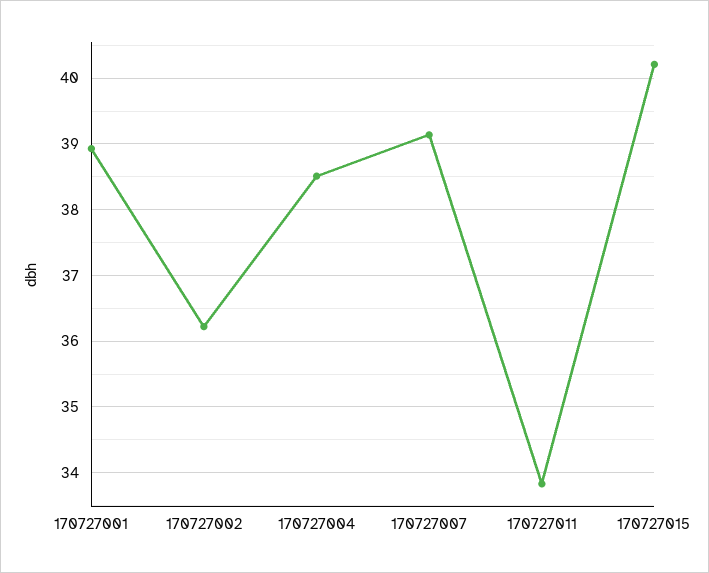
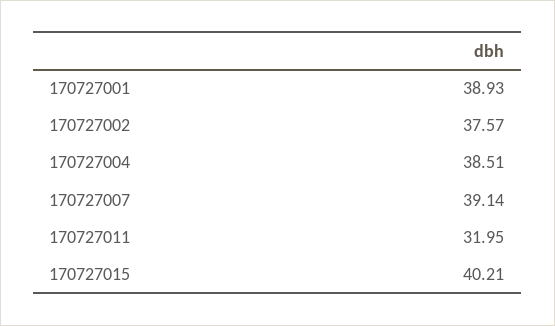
  {
    "170727001": 38.93,
-   "170727002": 36.2,
+   "170727002": 37.57,
    "170727004": 38.51,
    "170727007": 39.14,
-   "170727011": 33.8,
+   "170727011": 31.95,
    "170727015": 40.21
  }

